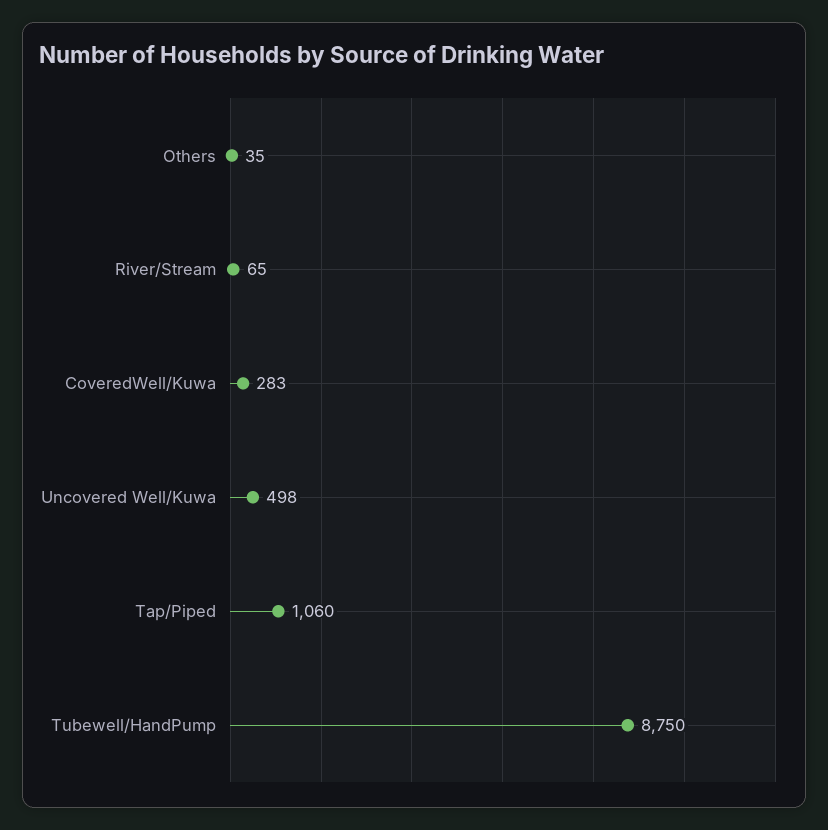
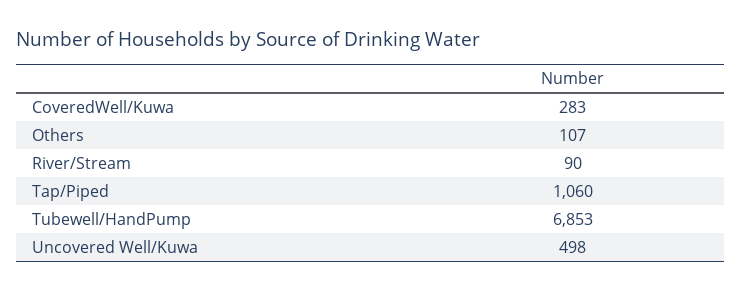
  {
-   "Others": 35,
+   "Others": 107,
-   "River/Stream": 65,
+   "River/Stream": 90,
    "CoveredWell/Kuwa": 283,
    "Uncovered Well/Kuwa": 498,
    "Tap/Piped": 1060,
-   "Tubewell/HandPump": 8750
+   "Tubewell/HandPump": 6853
  }

